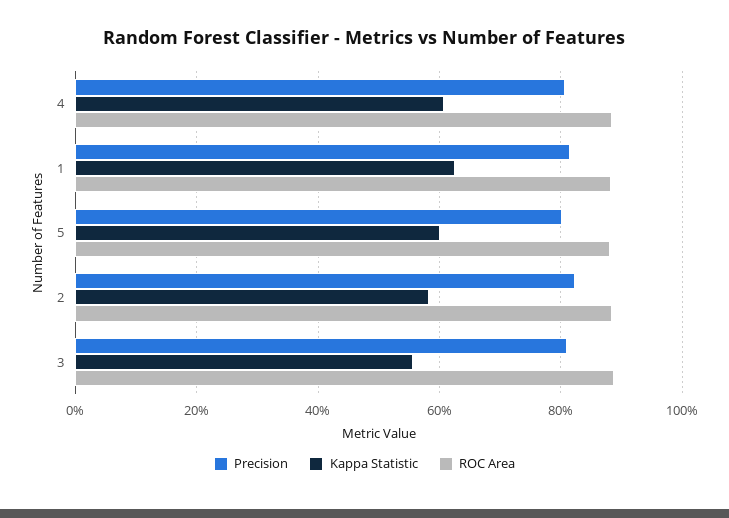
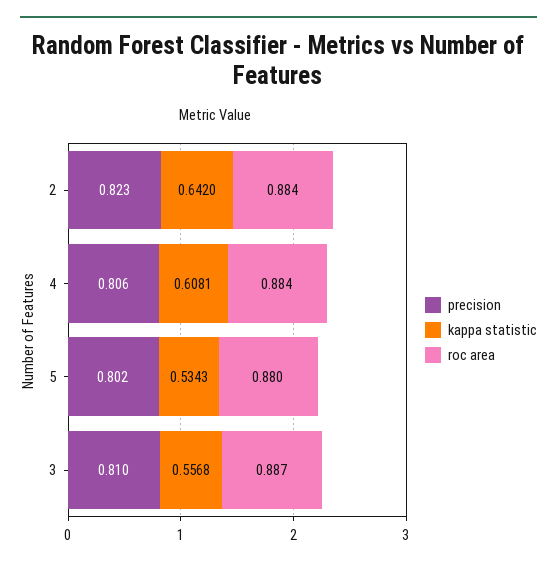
  {
    "Precision": {
      "4": 0.806,
-     "1": 0.82,
      "5": 0.802,
      "2": 0.823,
      "3": 0.81
    },
    "Kappa Statistic": {
      "4": 0.6081,
-     "1": 0.62,
-     "5": 0.6,
+     "5": 0.5343,
-     "2": 0.58,
+     "2": 0.642,
      "3": 0.5568
    },
    "ROC Area": {
      "4": 0.884,
-     "1": 0.88,
      "5": 0.88,
      "2": 0.884,
      "3": 0.887
    }
  }

